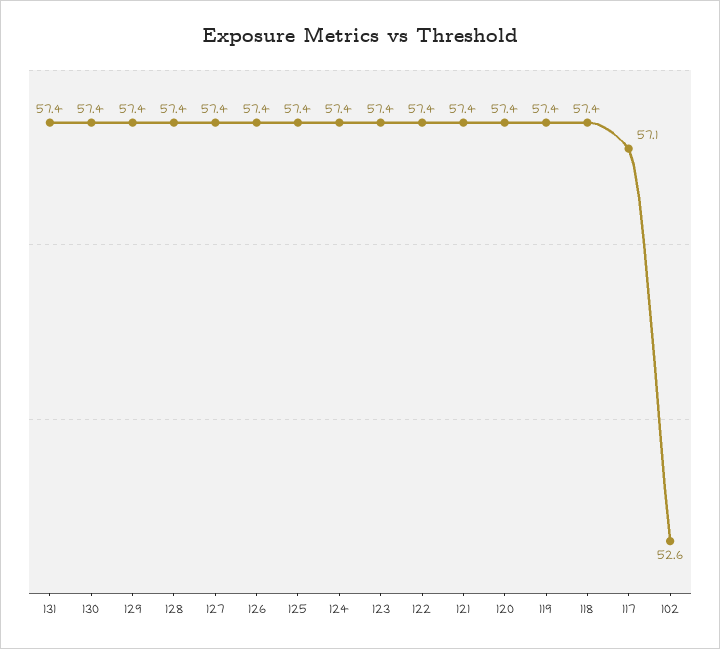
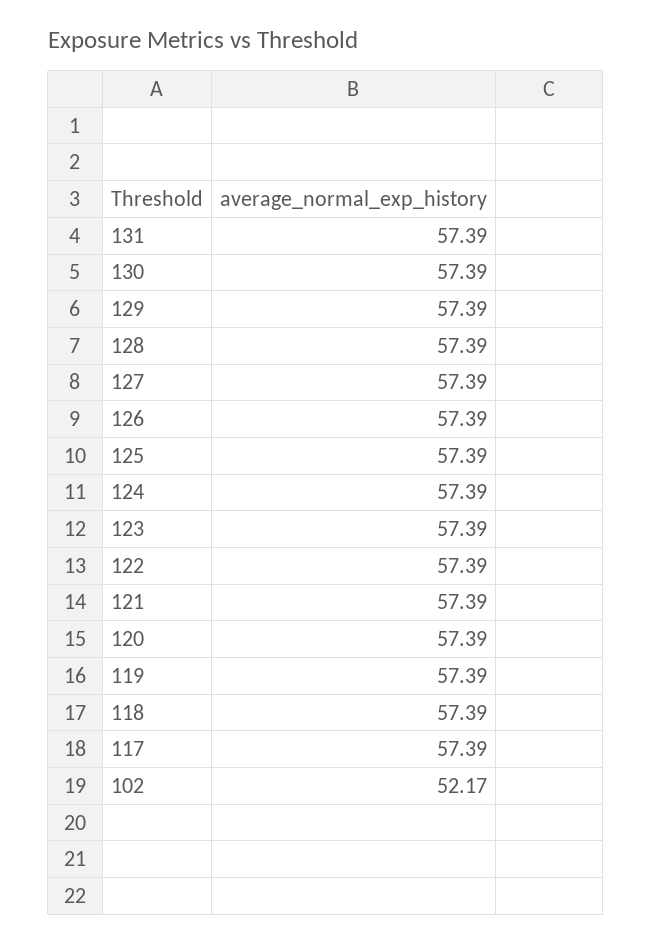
  {
    "131": 57.39,
    "130": 57.39,
    "129": 57.39,
    "128": 57.39,
    "127": 57.39,
    "126": 57.39,
    "125": 57.39,
    "124": 57.39,
    "123": 57.39,
    "122": 57.39,
    "121": 57.39,
    "120": 57.39,
    "119": 57.39,
    "118": 57.39,
-   "117": 57.1,
+   "117": 57.39,
-   "102": 52.6
+   "102": 52.17
  }

